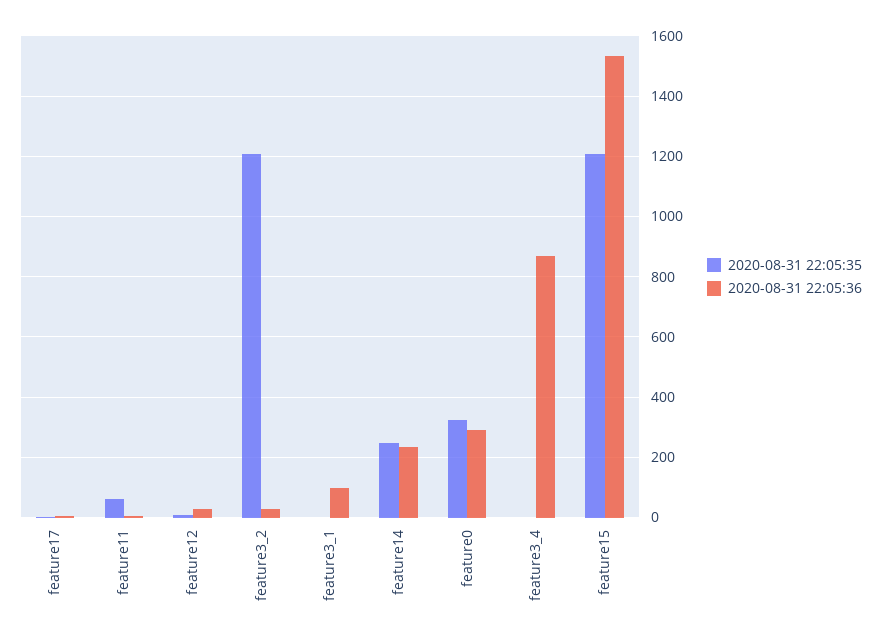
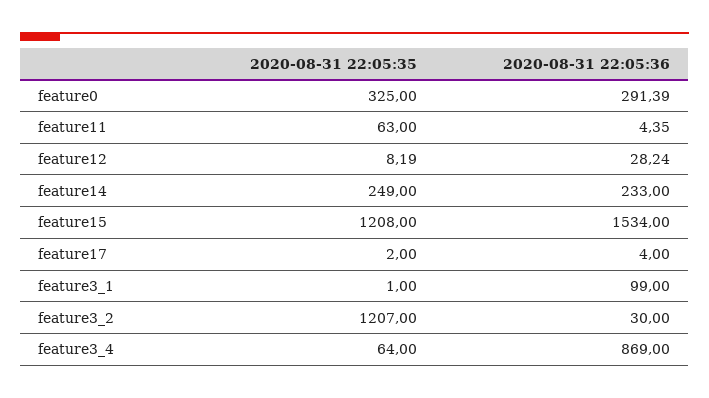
  {
    "2020-08-31 22:05:35": {
      "feature17": 2,
      "feature11": 63,
      "feature12": 8.19,
      "feature3_2": 1207,
      "feature3_1": 1,
      "feature14": 249,
      "feature0": 325,
-     "feature3_4": 0,
+     "feature3_4": 64,
      "feature15": 1208
    },
    "2020-08-31 22:05:36": {
      "feature17": 4,
      "feature11": 4.35,
      "feature12": 28.24,
      "feature3_2": 30,
      "feature3_1": 99,
      "feature14": 233,
      "feature0": 291.39,
      "feature3_4": 869,
      "feature15": 1534
    }
  }

